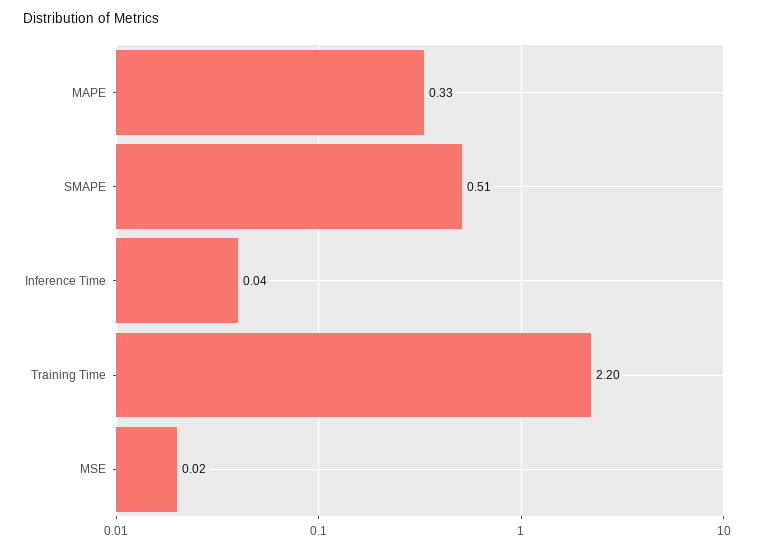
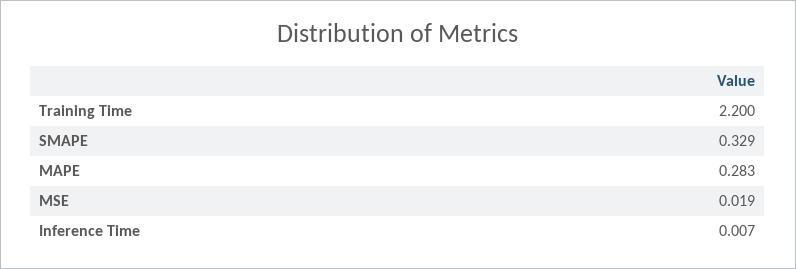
  {
-   "MAPE": 0.33,
+   "MAPE": 0.283,
-   "SMAPE": 0.51,
+   "SMAPE": 0.329,
-   "Inference Time": 0.04,
+   "Inference Time": 0.007,
    "Training Time": 2.2,
    "MSE": 0.019
  }

